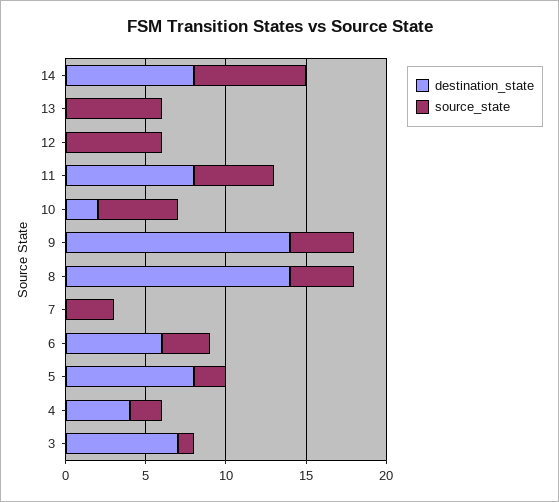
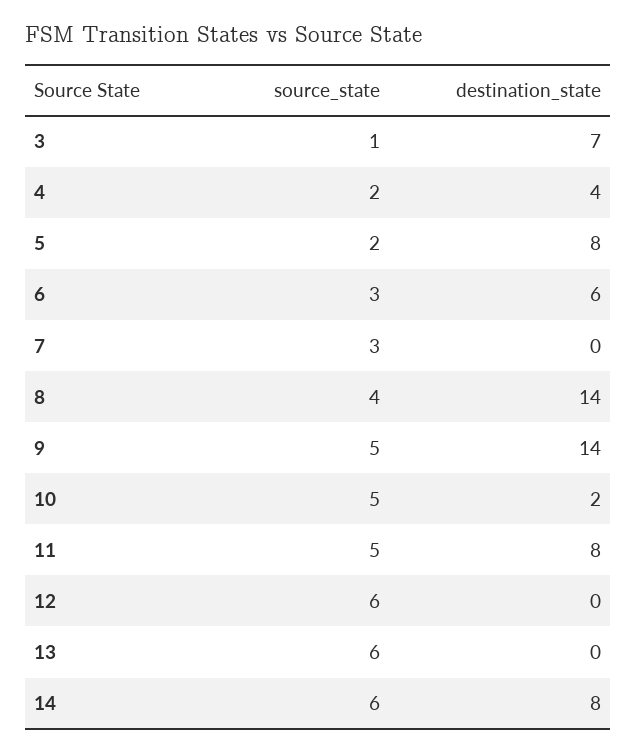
  {
    "destination_state": {
      "14": 8,
      "13": 0,
      "12": 0,
      "11": 8,
      "10": 2,
      "9": 14,
      "8": 14,
      "7": 0,
      "6": 6,
      "5": 8,
      "4": 4,
      "3": 7
    },
    "source_state": {
-     "14": 7,
+     "14": 6,
      "13": 6,
      "12": 6,
      "11": 5,
      "10": 5,
-     "9": 4,
+     "9": 5,
      "8": 4,
      "7": 3,
      "6": 3,
      "5": 2,
      "4": 2,
      "3": 1
    }
  }

